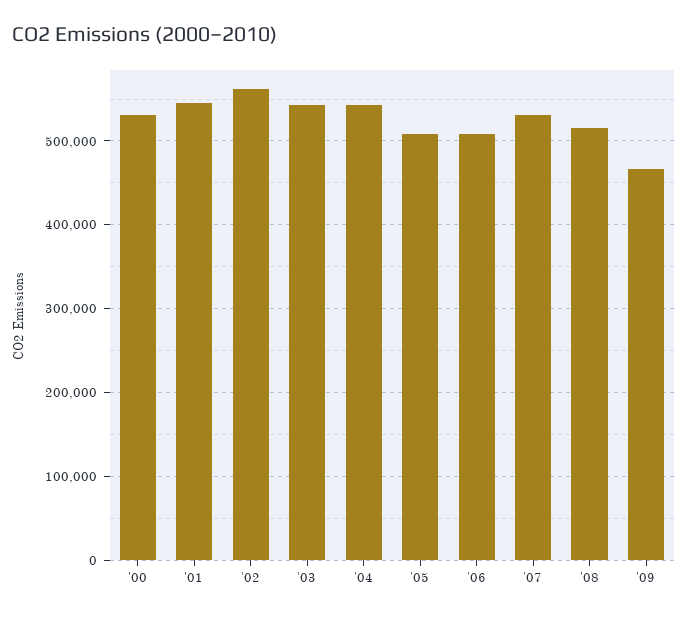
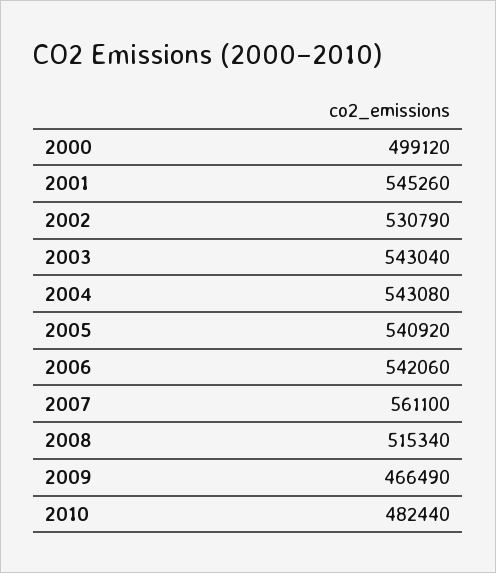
  {
-   "'00": 530000,
+   "'00": 499120,
    "'01": 545260,
-   "'02": 560000,
+   "'02": 530790,
    "'03": 543040,
    "'04": 543080,
-   "'05": 510000,
+   "'05": 540920,
-   "'06": 510000,
+   "'06": 542060,
-   "'07": 530000,
+   "'07": 561100,
    "'08": 515340,
-   "'09": 466490
+   "'09": 466490,
+   "2010": 482440
  }

